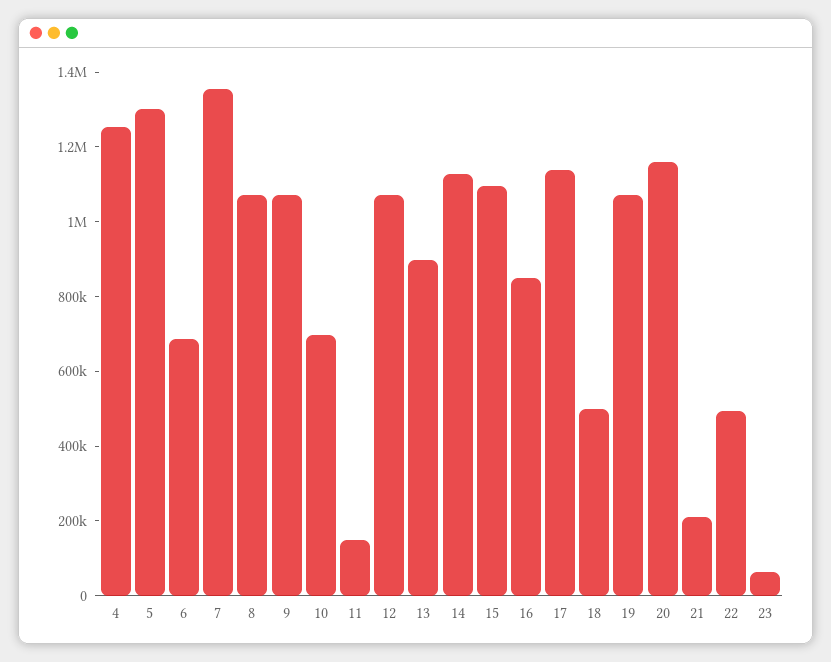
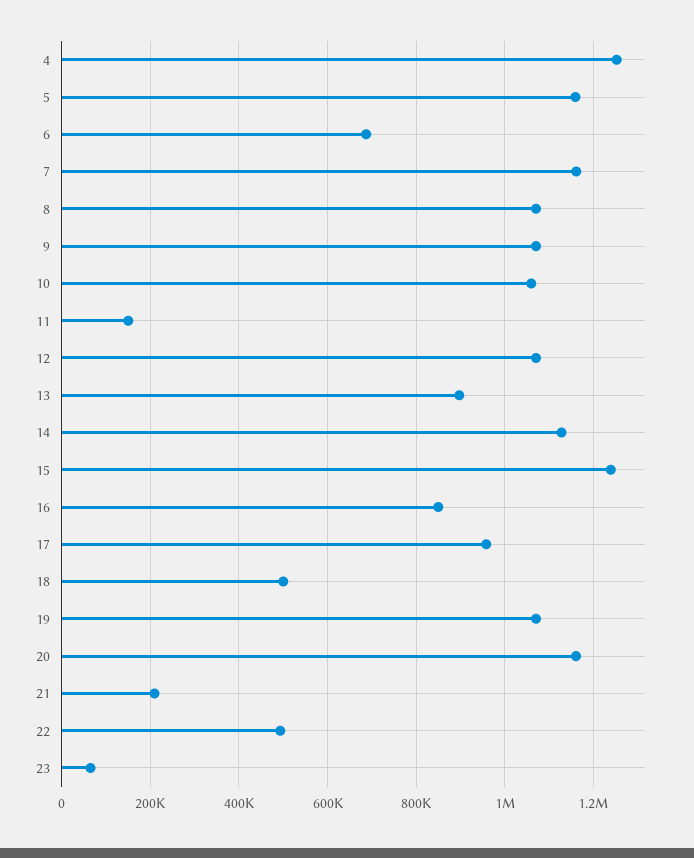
  {
    "4": 1260000,
-   "5": 1300000,
+   "5": 1160000,
    "6": 680000,
-   "7": 1350000,
+   "7": 1160000,
    "8": 1080000,
    "9": 1080000,
-   "10": 700000,
+   "10": 1060000,
    "11": 160000,
    "12": 1080000,
    "13": 900000,
    "14": 1120000,
-   "15": 1100000,
+   "15": 1240000,
    "16": 860000,
-   "17": 1150000,
+   "17": 960000,
    "18": 500000,
    "19": 1080000,
    "20": 1160000,
    "21": 200000,
    "22": 500000,
    "23": 60000
  }

